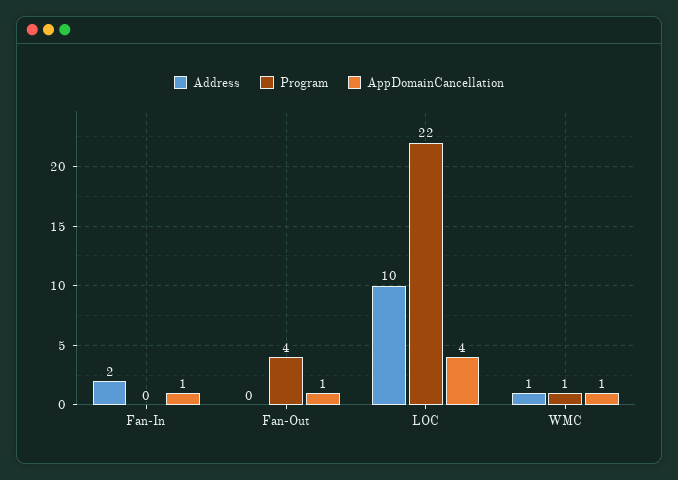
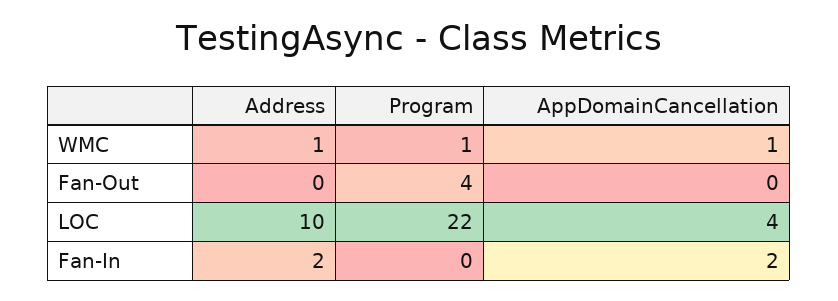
  {
    "Address": {
      "Fan-In": 2,
      "Fan-Out": 0,
      "LOC": 10,
      "WMC": 1
    },
    "Program": {
      "Fan-In": 0,
      "Fan-Out": 4,
      "LOC": 22,
      "WMC": 1
    },
    "AppDomainCancellation": {
-     "Fan-In": 1,
+     "Fan-In": 2,
-     "Fan-Out": 1,
+     "Fan-Out": 0,
      "LOC": 4,
      "WMC": 1
    }
  }

